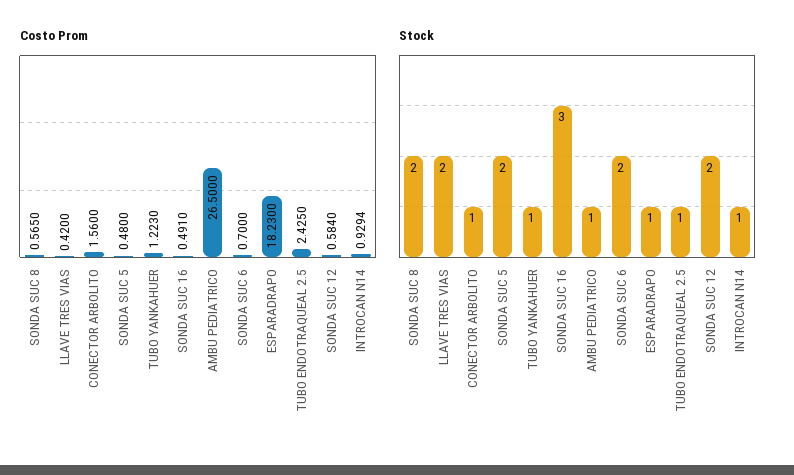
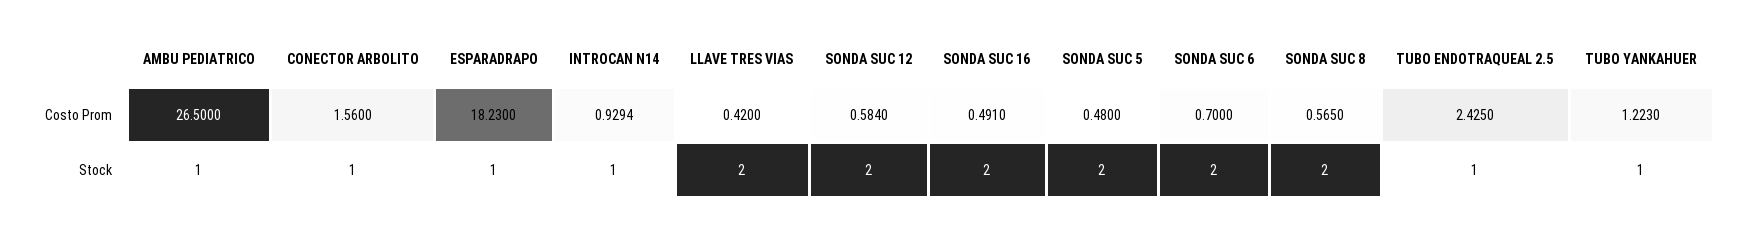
  {
    "Costo Prom": {
      "SONDA SUC 8": 0.565,
      "LLAVE TRES VIAS": 0.42,
      "CONECTOR ARBOLITO": 1.56,
      "SONDA SUC 5": 0.48,
      "TUBO YANKAHUER": 1.223,
      "SONDA SUC 16": 0.491,
      "AMBU PEDIATRICO": 26.5,
      "SONDA SUC 6": 0.7,
      "ESPARADRAPO": 18.23,
      "TUBO ENDOTRAQUEAL 2.5": 2.425,
      "SONDA SUC 12": 0.584,
      "INTROCAN N14": 0.9294
    },
    "Stock": {
      "SONDA SUC 8": 2,
      "LLAVE TRES VIAS": 2,
      "CONECTOR ARBOLITO": 1,
      "SONDA SUC 5": 2,
      "TUBO YANKAHUER": 1,
-     "SONDA SUC 16": 3,
+     "SONDA SUC 16": 2,
      "AMBU PEDIATRICO": 1,
      "SONDA SUC 6": 2,
      "ESPARADRAPO": 1,
      "TUBO ENDOTRAQUEAL 2.5": 1,
      "SONDA SUC 12": 2,
      "INTROCAN N14": 1
    }
  }

